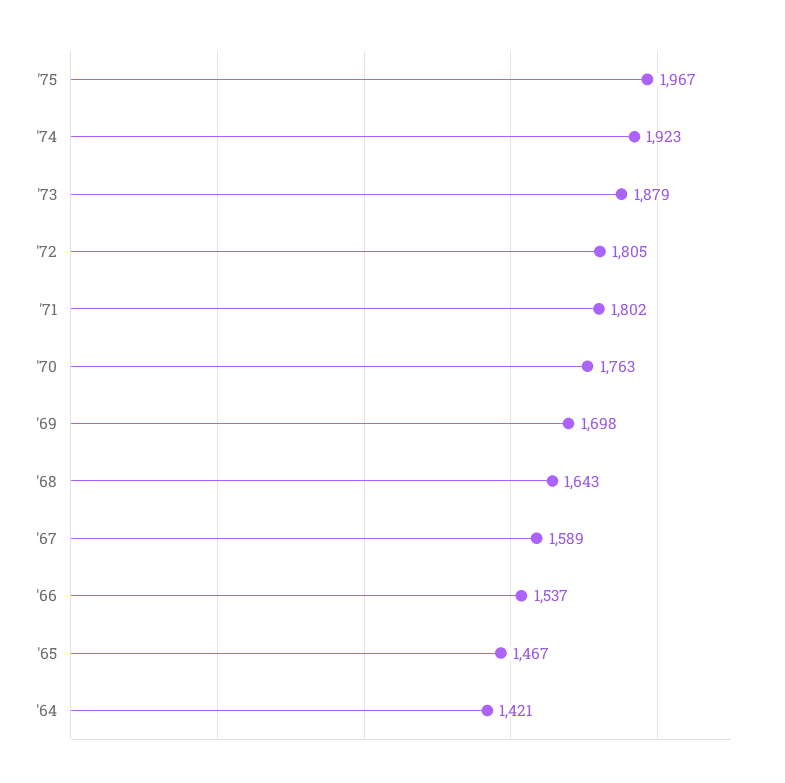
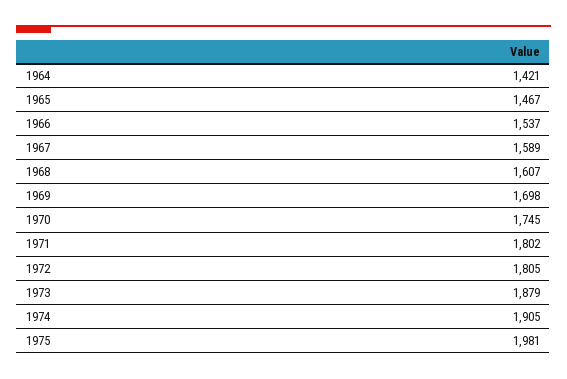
  {
-   "'75": 1967,
+   "'75": 1981,
-   "'74": 1923,
+   "'74": 1905,
    "'73": 1879,
    "'72": 1805,
    "'71": 1802,
-   "'70": 1763,
+   "'70": 1745,
    "'69": 1698,
-   "'68": 1643,
+   "'68": 1607,
    "'67": 1589,
    "'66": 1537,
    "'65": 1467,
    "'64": 1421
  }

